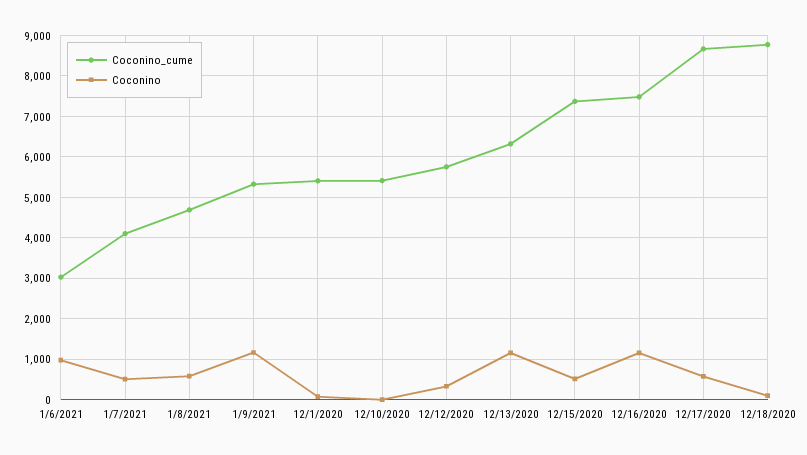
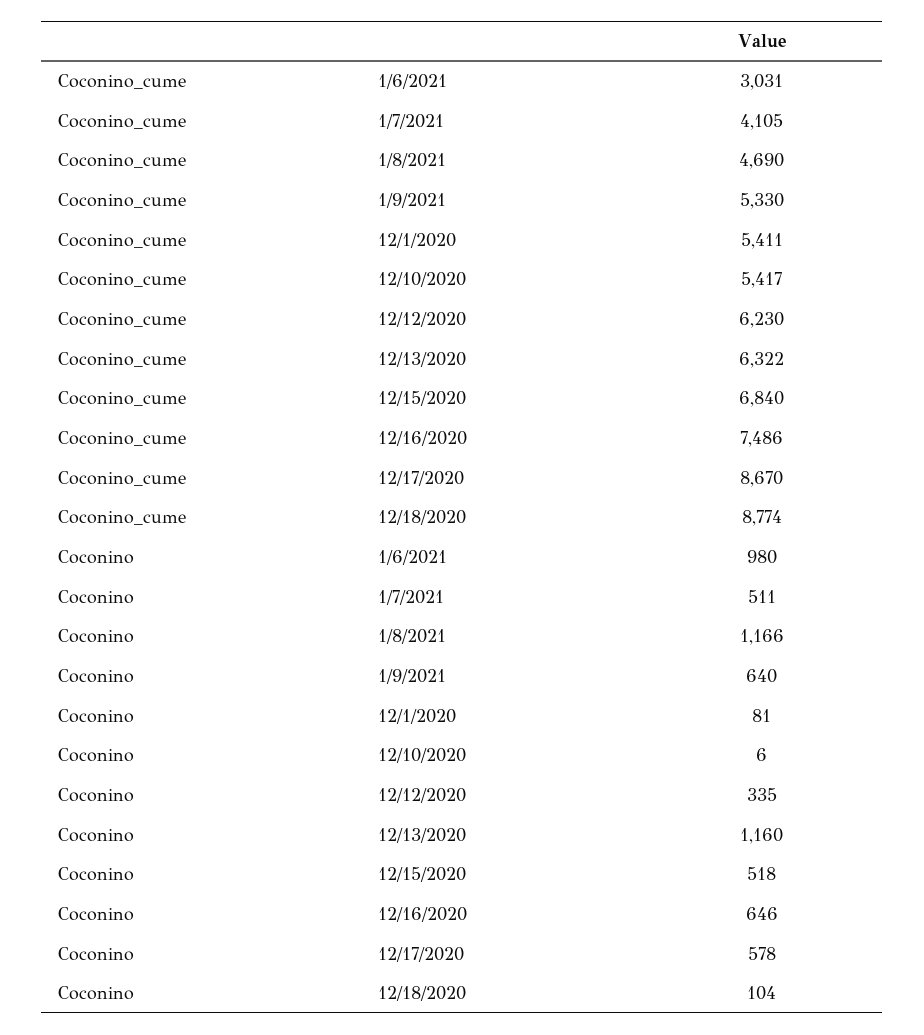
  {
    "Coconino_cume": {
      "1/6/2021": 3031,
      "1/7/2021": 4105,
      "1/8/2021": 4690,
      "1/9/2021": 5330,
      "12/1/2020": 5411,
      "12/10/2020": 5417,
-     "12/12/2020": 5800,
+     "12/12/2020": 6230,
      "12/13/2020": 6322,
-     "12/15/2020": 7400,
+     "12/15/2020": 6840,
      "12/16/2020": 7486,
      "12/17/2020": 8670,
      "12/18/2020": 8774
    },
    "Coconino": {
      "1/6/2021": 980,
      "1/7/2021": 511,
-     "1/8/2021": 600,
+     "1/8/2021": 1166,
-     "1/9/2021": 1200,
+     "1/9/2021": 640,
      "12/1/2020": 81,
      "12/10/2020": 6,
      "12/12/2020": 335,
      "12/13/2020": 1160,
      "12/15/2020": 518,
-     "12/16/2020": 1200,
+     "12/16/2020": 646,
      "12/17/2020": 578,
      "12/18/2020": 104
    }
  }

